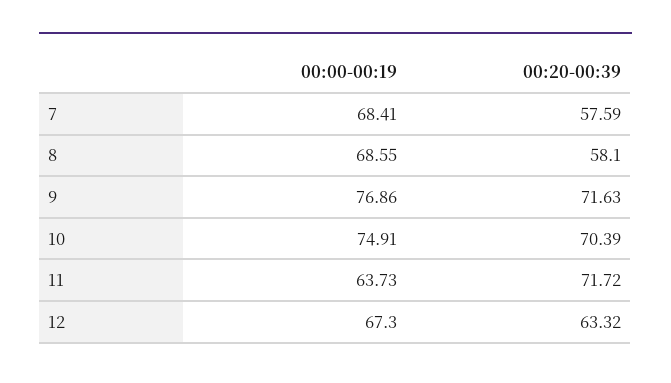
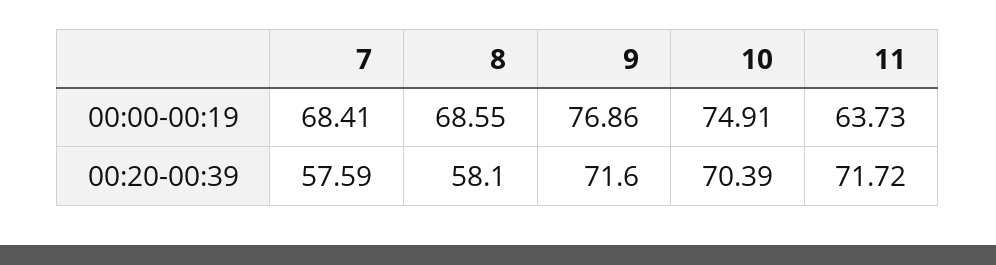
  {
    "00:00-00:19": {
      "7": 68.41,
      "8": 68.55,
      "9": 76.86,
      "10": 74.91,
-     "11": 63.73,
+     "11": 63.73
-     "12": 67.3
    },
    "00:20-00:39": {
      "7": 57.59,
      "8": 58.1,
-     "9": 71.63,
+     "9": 71.6,
      "10": 70.39,
-     "11": 71.72,
+     "11": 71.72
-     "12": 63.32
    }
  }

